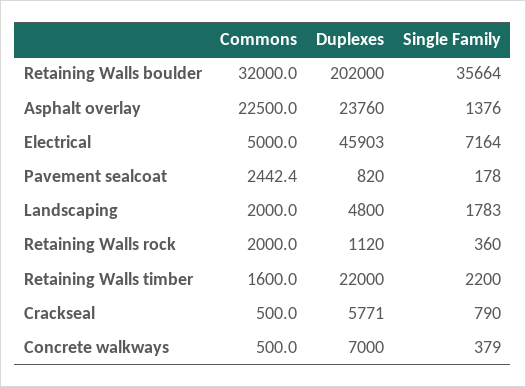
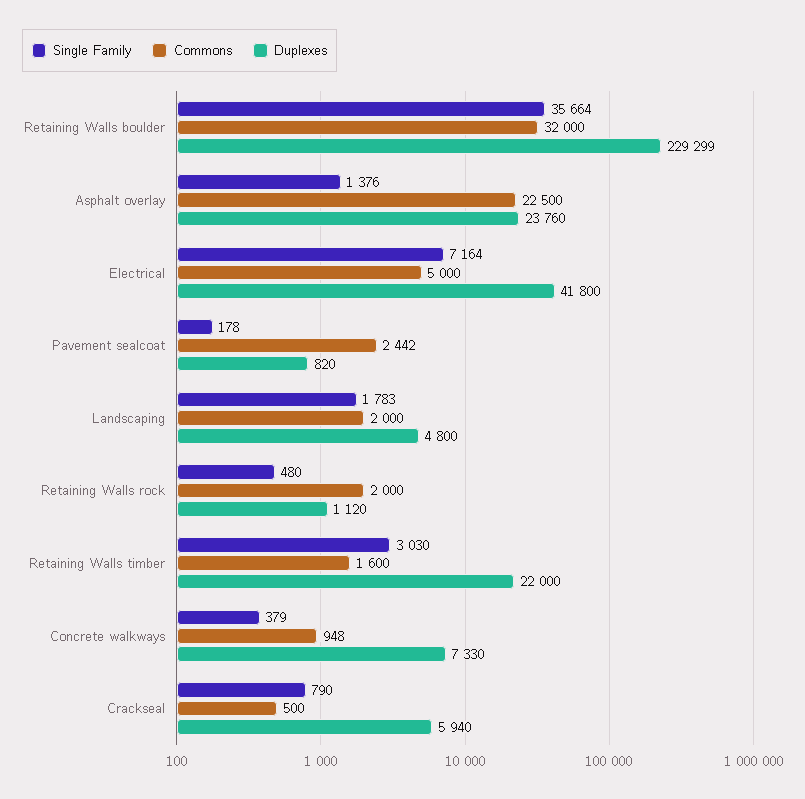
  {
    "Commons": {
      "Retaining Walls boulder": 32000,
      "Asphalt overlay": 22500,
      "Electrical": 5000,
      "Pavement sealcoat": 2442.4,
      "Landscaping": 2000,
      "Retaining Walls rock": 2000,
      "Retaining Walls timber": 1600,
      "Crackseal": 500,
-     "Concrete walkways": 500
+     "Concrete walkways": 948
    },
    "Duplexes": {
-     "Retaining Walls boulder": 202000,
+     "Retaining Walls boulder": 229299,
      "Asphalt overlay": 23760,
-     "Electrical": 45903,
+     "Electrical": 41800,
      "Pavement sealcoat": 820,
      "Landscaping": 4800,
      "Retaining Walls rock": 1120,
      "Retaining Walls timber": 22000,
-     "Crackseal": 5771,
+     "Crackseal": 5940,
-     "Concrete walkways": 7000
+     "Concrete walkways": 7330
    },
    "Single Family": {
      "Retaining Walls boulder": 35664,
      "Asphalt overlay": 1376,
      "Electrical": 7164,
      "Pavement sealcoat": 178,
      "Landscaping": 1783,
-     "Retaining Walls rock": 360,
+     "Retaining Walls rock": 480,
-     "Retaining Walls timber": 2200,
+     "Retaining Walls timber": 3030,
      "Crackseal": 790,
      "Concrete walkways": 379
    }
  }

